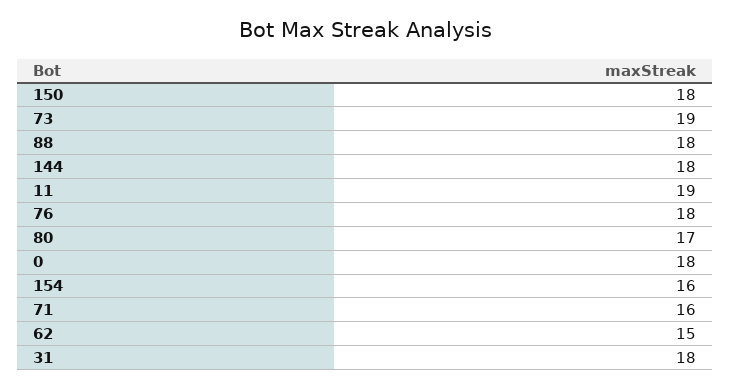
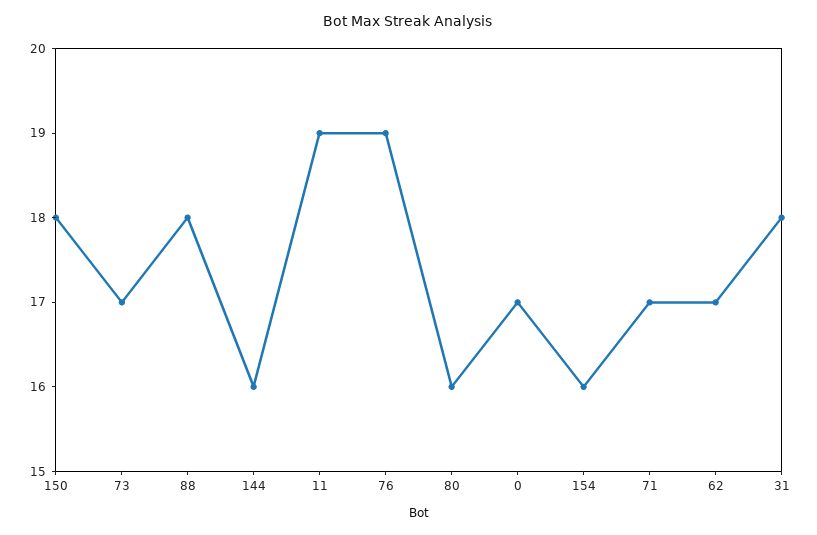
  {
    "150": 18,
-   "73": 19,
+   "73": 17,
    "88": 18,
-   "144": 18,
+   "144": 16,
    "11": 19,
-   "76": 18,
+   "76": 19,
-   "80": 17,
+   "80": 16,
-   "0": 18,
+   "0": 17,
    "154": 16,
-   "71": 16,
+   "71": 17,
-   "62": 15,
+   "62": 17,
    "31": 18
  }

